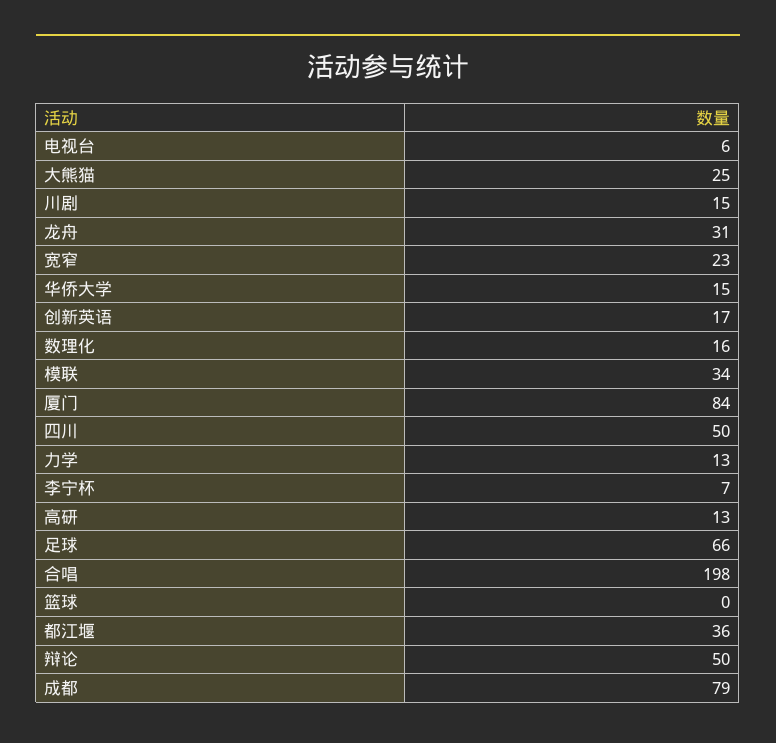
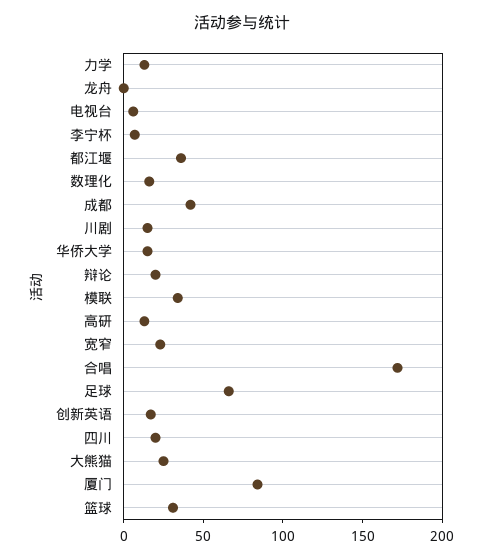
  {
    "电视台": 6,
    "大熊猫": 25,
    "川剧": 15,
-   "龙舟": 31,
+   "龙舟": 0,
    "宽窄": 23,
    "华侨大学": 15,
    "创新英语": 17,
    "数理化": 16,
    "模联": 34,
    "厦门": 84,
-   "四川": 50,
+   "四川": 20,
    "力学": 13,
    "李宁杯": 7,
    "高研": 13,
    "足球": 66,
-   "合唱": 198,
+   "合唱": 170,
-   "篮球": 0,
+   "篮球": 30,
    "都江堰": 36,
-   "辩论": 50,
+   "辩论": 20,
-   "成都": 79
+   "成都": 40
  }

